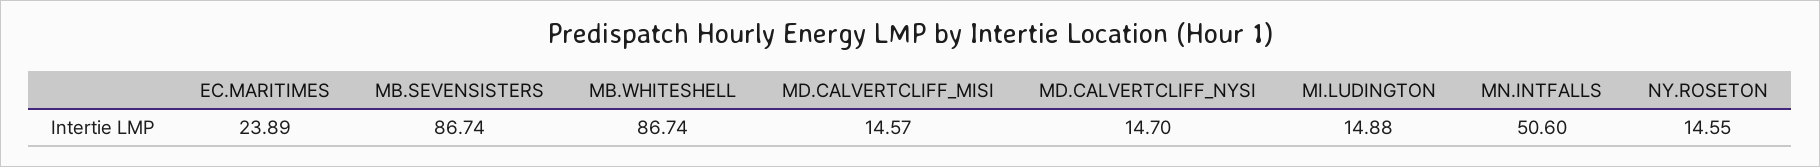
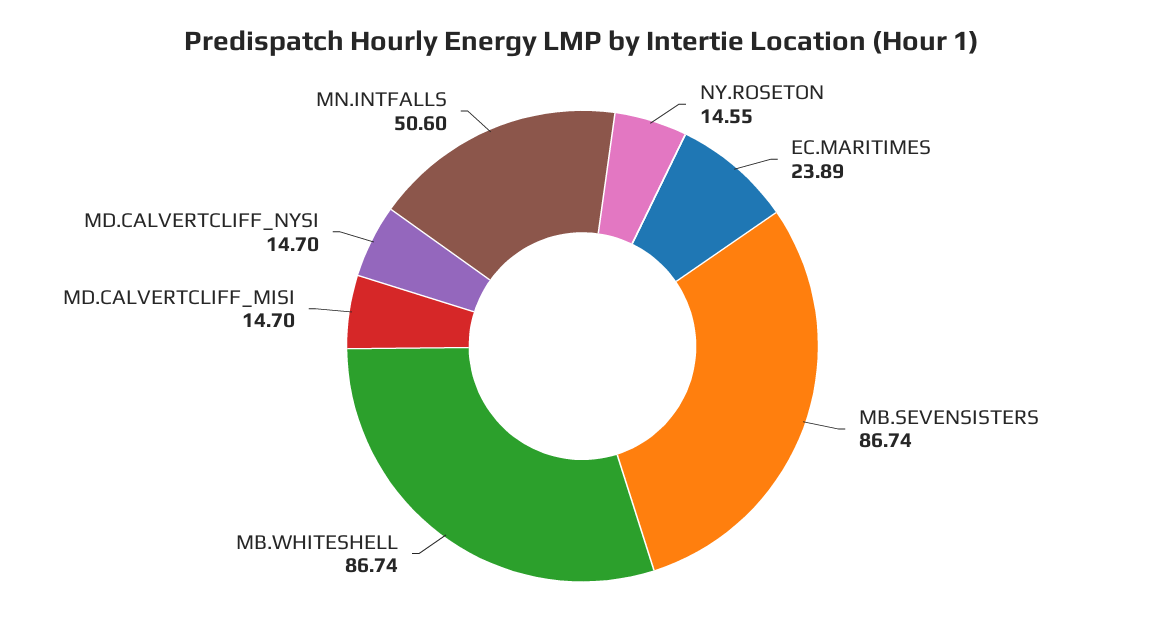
  {
    "EC.MARITIMES": 23.89,
    "MB.SEVENSISTERS": 86.74,
    "MB.WHITESHELL": 86.74,
-   "MD.CALVERTCLIFF_MISI": 14.57,
+   "MD.CALVERTCLIFF_MISI": 14.7,
    "MD.CALVERTCLIFF_NYSI": 14.7,
-   "MI.LUDINGTON": 14.88,
    "MN.INTFALLS": 50.6,
    "NY.ROSETON": 14.55
  }

